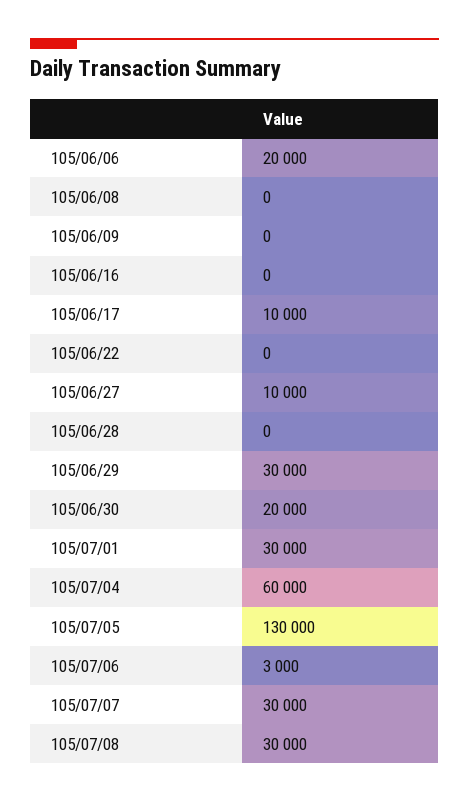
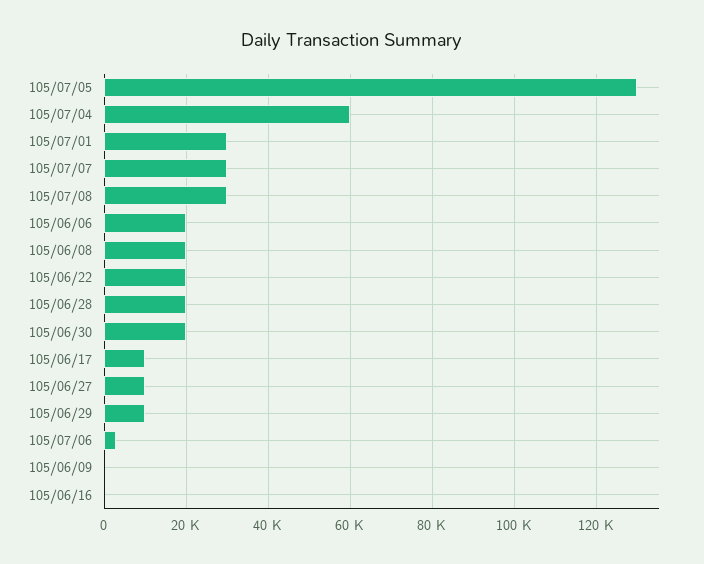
  {
    "105/06/06": 20000,
-   "105/06/08": 0,
+   "105/06/08": 20000,
    "105/06/09": 0,
    "105/06/16": 0,
    "105/06/17": 10000,
-   "105/06/22": 0,
+   "105/06/22": 20000,
    "105/06/27": 10000,
-   "105/06/28": 0,
+   "105/06/28": 20000,
-   "105/06/29": 30000,
+   "105/06/29": 10000,
    "105/06/30": 20000,
    "105/07/01": 30000,
    "105/07/04": 60000,
    "105/07/05": 130000,
    "105/07/06": 3000,
    "105/07/07": 30000,
    "105/07/08": 30000
  }

